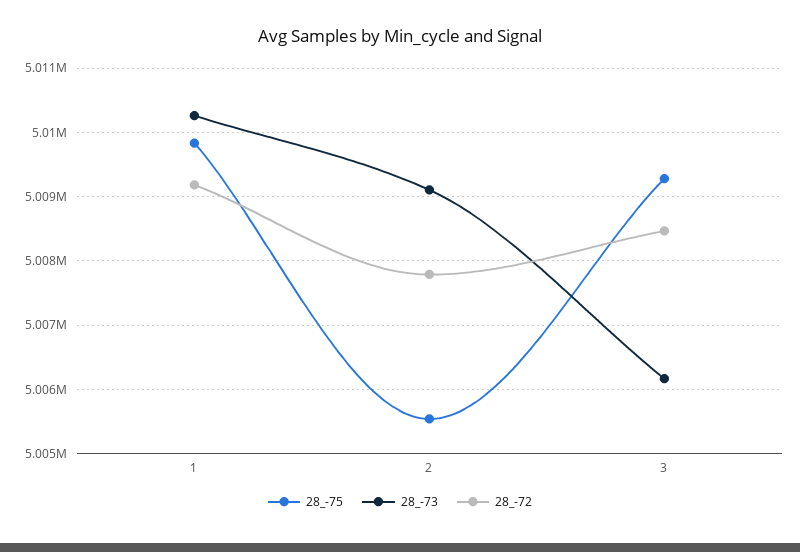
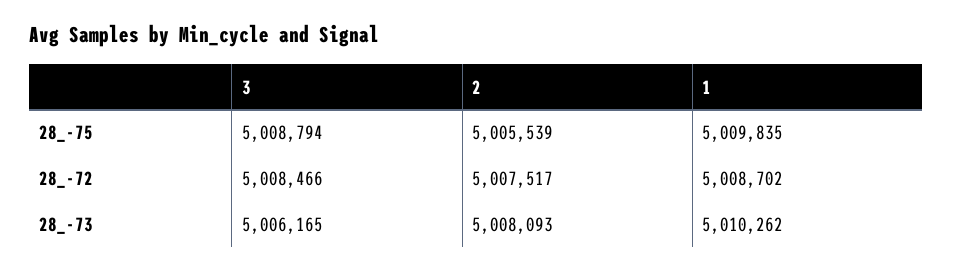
  {
    "28_-75": {
      "1": 5009835,
      "2": 5005539,
-     "3": 5009300
+     "3": 5008794
    },
    "28_-73": {
      "1": 5010262,
-     "2": 5009100,
+     "2": 5008093,
      "3": 5006165
    },
    "28_-72": {
-     "1": 5009200,
+     "1": 5008702,
-     "2": 5007800,
+     "2": 5007517,
      "3": 5008466
    }
  }

